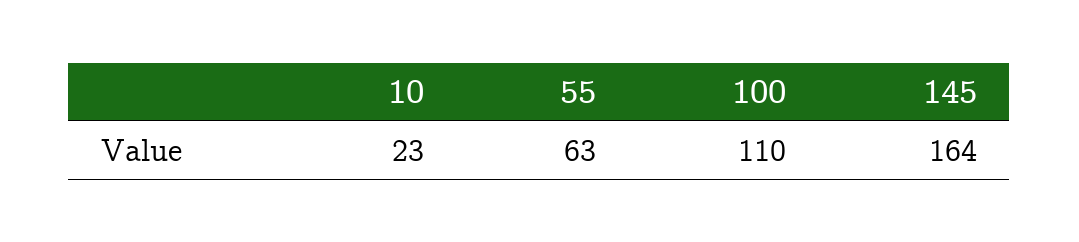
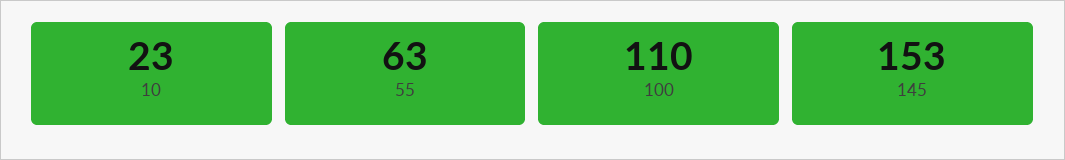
  {
    "10": 23,
    "55": 63,
    "100": 110,
-   "145": 164
+   "145": 153
  }

